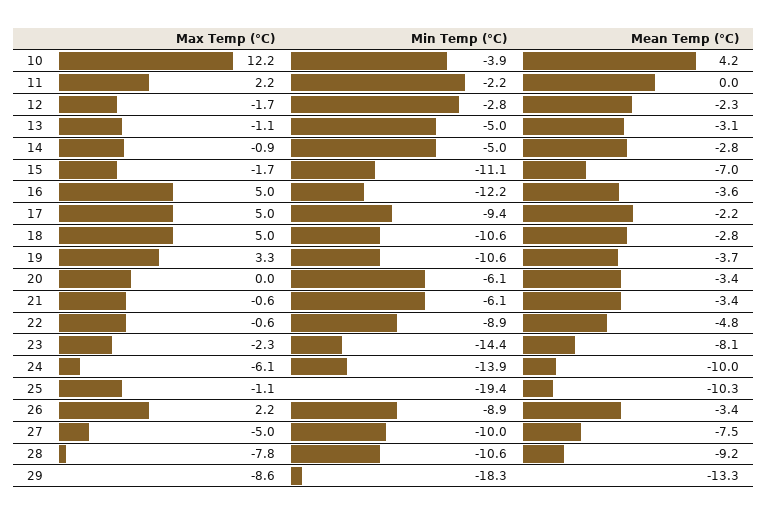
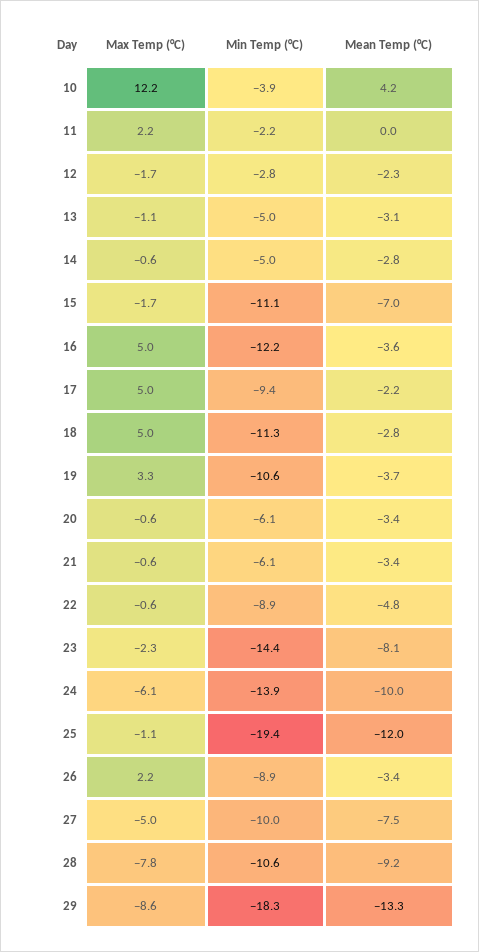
  {
    "Max Temp (°C)": {
      "10": 12.2,
      "11": 2.2,
      "12": -1.7,
      "13": -1.1,
-     "14": -0.9,
+     "14": -0.6,
      "15": -1.7,
      "16": 5,
      "17": 5,
      "18": 5,
      "19": 3.3,
-     "20": 0,
+     "20": -0.6,
      "21": -0.6,
      "22": -0.6,
      "23": -2.3,
      "24": -6.1,
      "25": -1.1,
      "26": 2.2,
      "27": -5,
      "28": -7.8,
      "29": -8.6
    },
    "Min Temp (°C)": {
      "10": -3.9,
      "11": -2.2,
      "12": -2.8,
      "13": -5,
      "14": -5,
      "15": -11.1,
      "16": -12.2,
      "17": -9.4,
-     "18": -10.6,
+     "18": -11.3,
      "19": -10.6,
      "20": -6.1,
      "21": -6.1,
      "22": -8.9,
      "23": -14.4,
      "24": -13.9,
      "25": -19.4,
      "26": -8.9,
      "27": -10,
      "28": -10.6,
      "29": -18.3
    },
    "Mean Temp (°C)": {
      "10": 4.2,
      "11": 0,
      "12": -2.3,
      "13": -3.1,
      "14": -2.8,
      "15": -7,
      "16": -3.6,
      "17": -2.2,
      "18": -2.8,
      "19": -3.7,
      "20": -3.4,
      "21": -3.4,
      "22": -4.8,
      "23": -8.1,
      "24": -10,
-     "25": -10.3,
+     "25": -12,
      "26": -3.4,
      "27": -7.5,
      "28": -9.2,
      "29": -13.3
    }
  }

